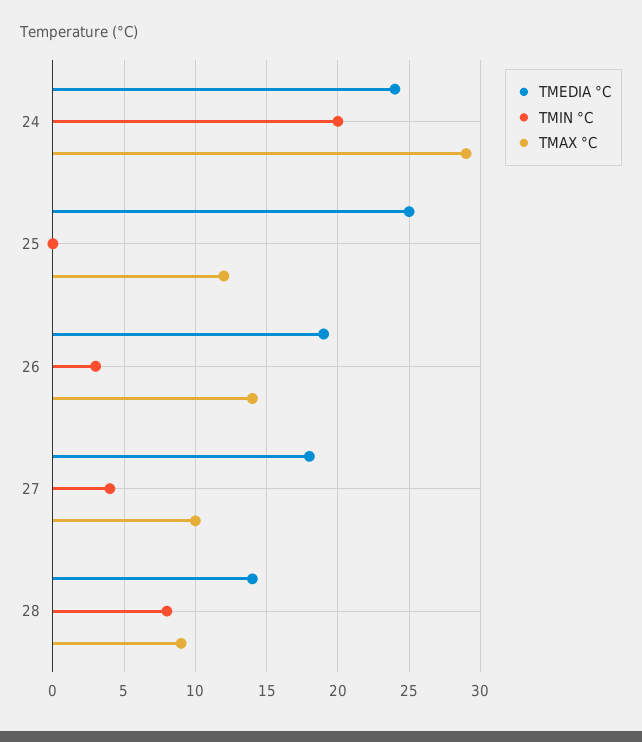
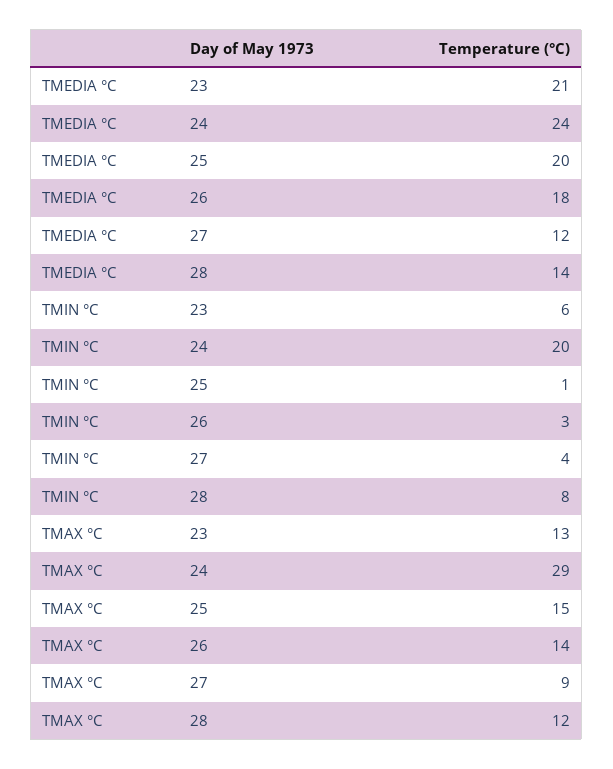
  {
    "TMEDIA °C": {
      "24": 24,
-     "25": 25,
+     "25": 20,
-     "26": 19,
+     "26": 18,
-     "27": 18,
+     "27": 12,
-     "28": 14
+     "28": 14,
+     "23": 21
    },
    "TMIN °C": {
      "24": 20,
-     "25": 0,
+     "25": 1,
      "26": 3,
      "27": 4,
-     "28": 8
+     "28": 8,
+     "23": 6
    },
    "TMAX °C": {
      "24": 29,
-     "25": 12,
+     "25": 15,
      "26": 14,
-     "27": 10,
+     "27": 9,
-     "28": 9
+     "28": 12,
+     "23": 13
    }
  }

